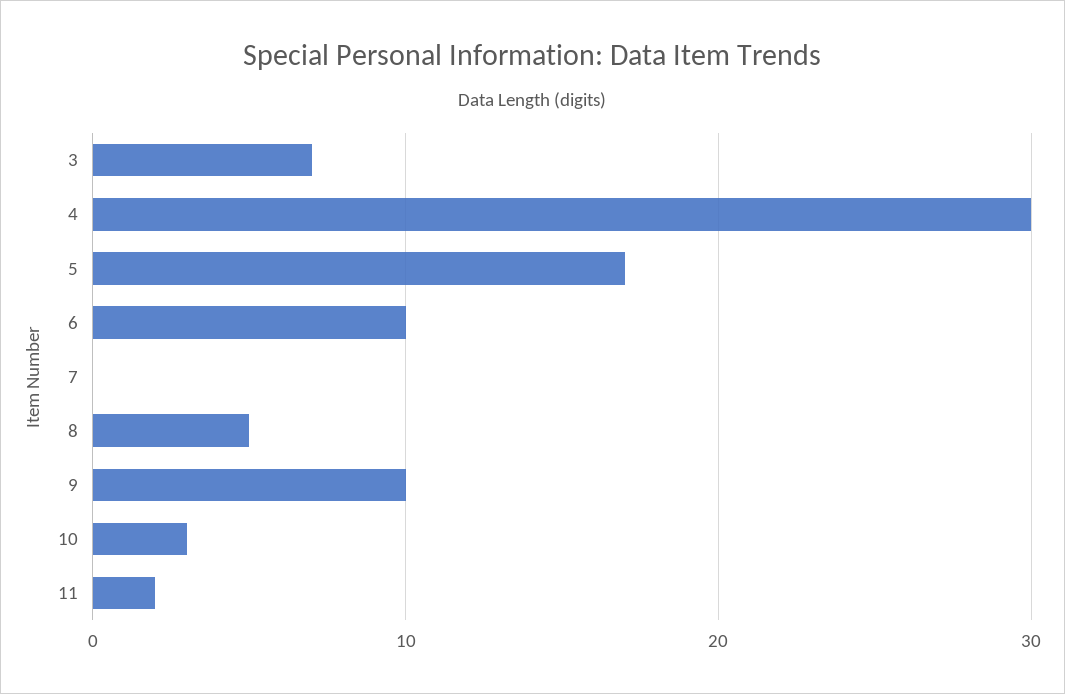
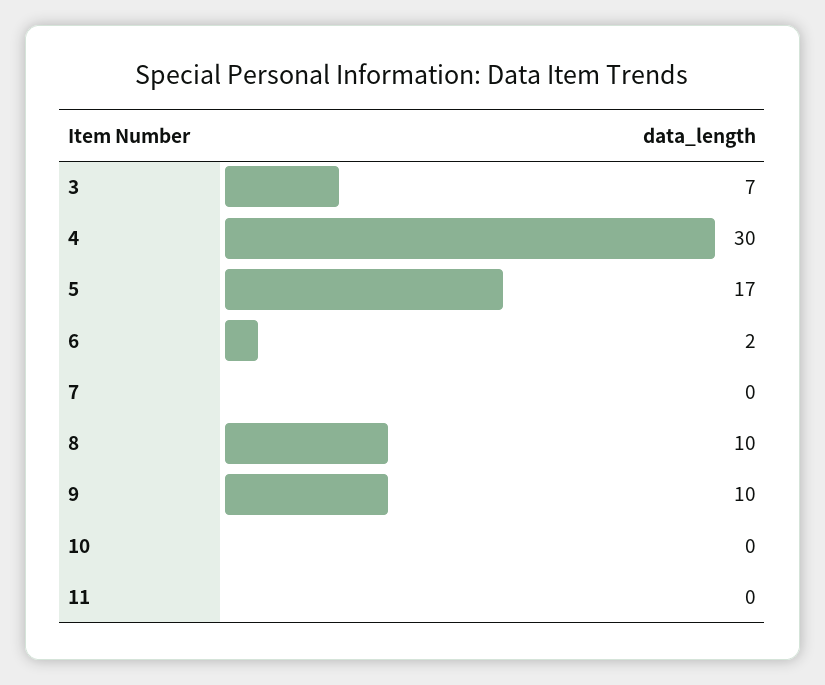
  {
    "3": 7,
    "4": 30,
    "5": 17,
-   "6": 10,
+   "6": 2,
    "7": 0,
-   "8": 5,
+   "8": 10,
    "9": 10,
-   "10": 3,
+   "10": 0,
-   "11": 2
+   "11": 0
  }

